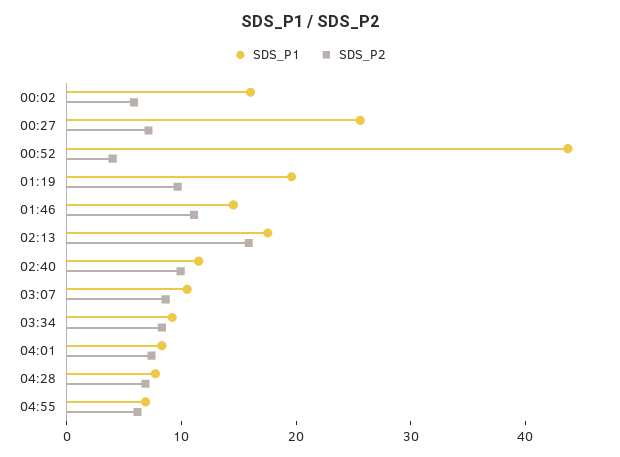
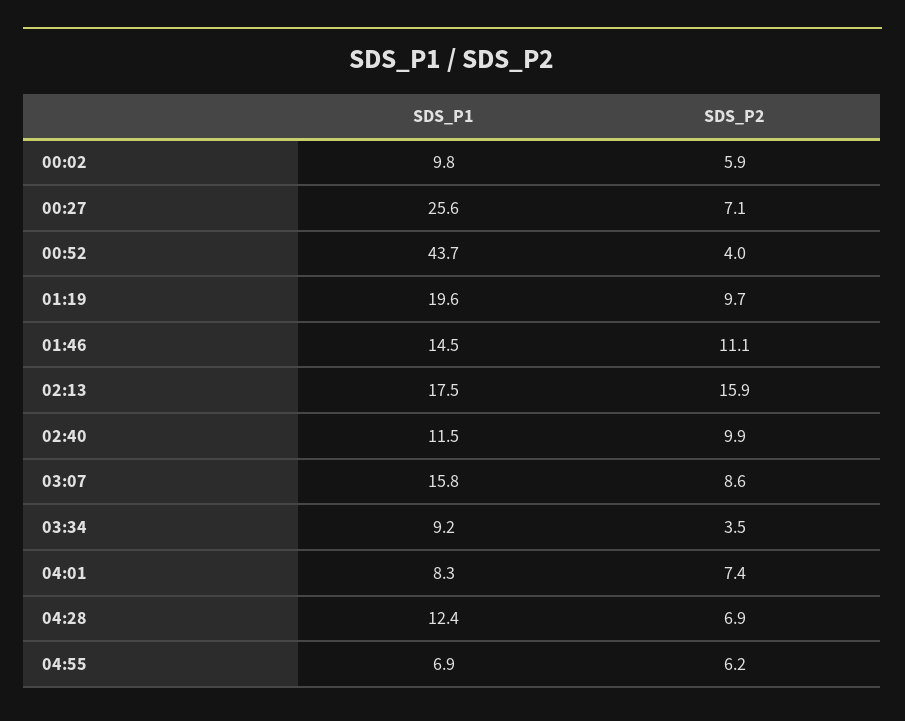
  {
    "SDS_P1": {
-     "00:02": 16,
+     "00:02": 9.8,
      "00:27": 25.6,
      "00:52": 43.7,
      "01:19": 19.6,
      "01:46": 14.5,
      "02:13": 17.5,
      "02:40": 11.5,
-     "03:07": 10,
+     "03:07": 15.8,
      "03:34": 9.2,
      "04:01": 8.3,
-     "04:28": 8,
+     "04:28": 12.4,
      "04:55": 6.9
    },
    "SDS_P2": {
      "00:02": 5.9,
      "00:27": 7.1,
      "00:52": 4,
      "01:19": 9.7,
      "01:46": 11.1,
      "02:13": 15.9,
      "02:40": 9.9,
      "03:07": 8.6,
-     "03:34": 8,
+     "03:34": 3.5,
      "04:01": 7.4,
      "04:28": 6.9,
      "04:55": 6.2
    }
  }

